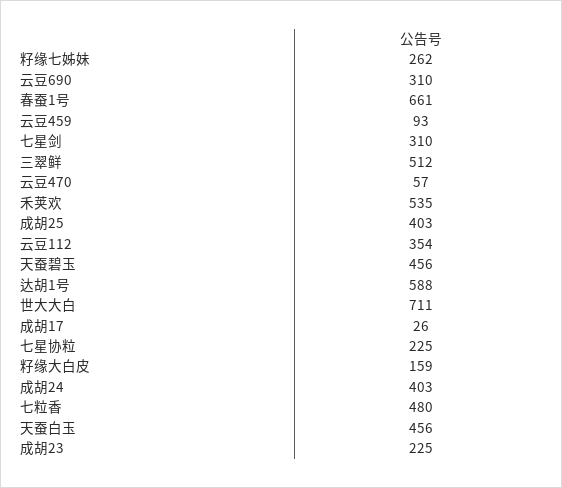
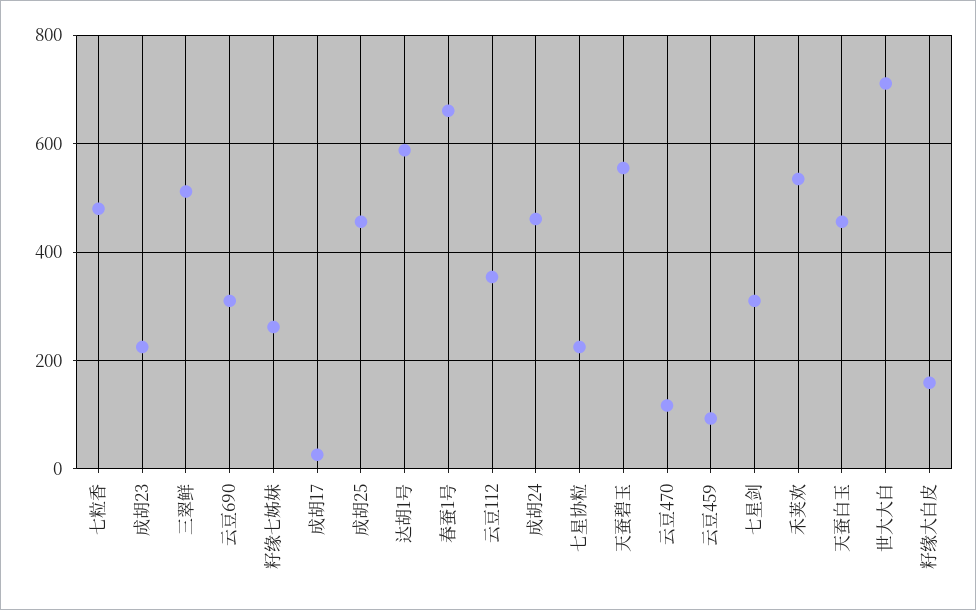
  {
    "籽缘七姊妹": 262,
    "云豆690": 310,
    "春蚕1号": 661,
    "云豆459": 93,
    "七星剑": 310,
    "三翠鲜": 512,
-   "云豆470": 57,
+   "云豆470": 120,
    "禾荚欢": 535,
-   "成胡25": 403,
+   "成胡25": 460,
    "云豆112": 354,
-   "天蚕碧玉": 456,
+   "天蚕碧玉": 560,
    "达胡1号": 588,
    "世大大白": 711,
    "成胡17": 26,
    "七星协粒": 225,
    "籽缘大白皮": 159,
-   "成胡24": 403,
+   "成胡24": 460,
    "七粒香": 480,
    "天蚕白玉": 456,
    "成胡23": 225
  }

